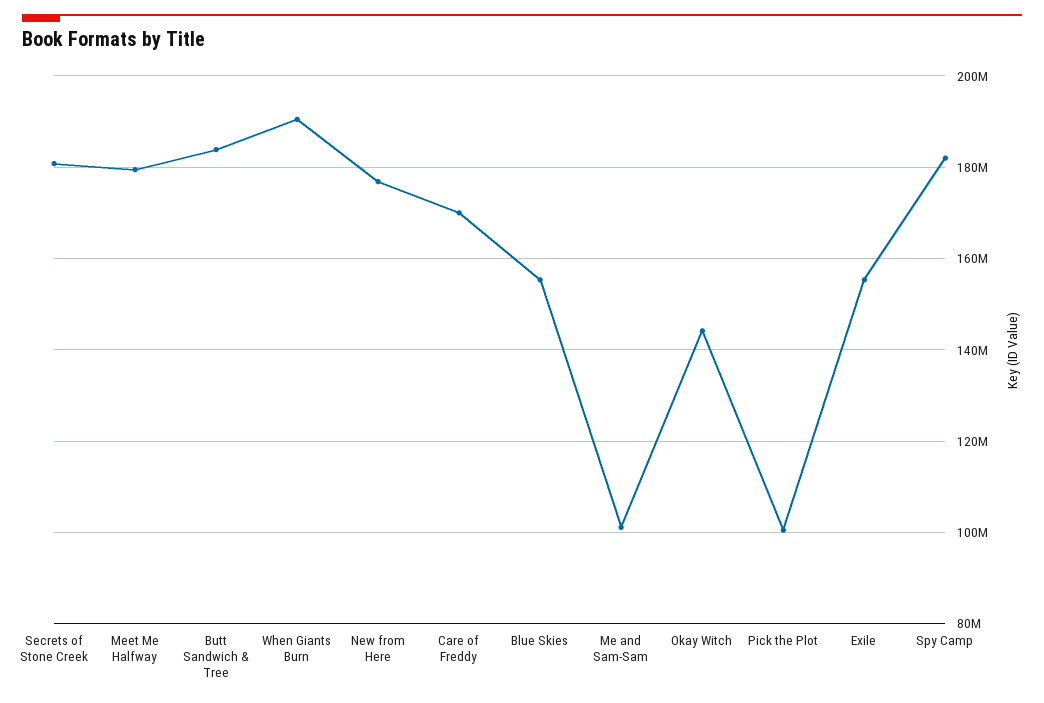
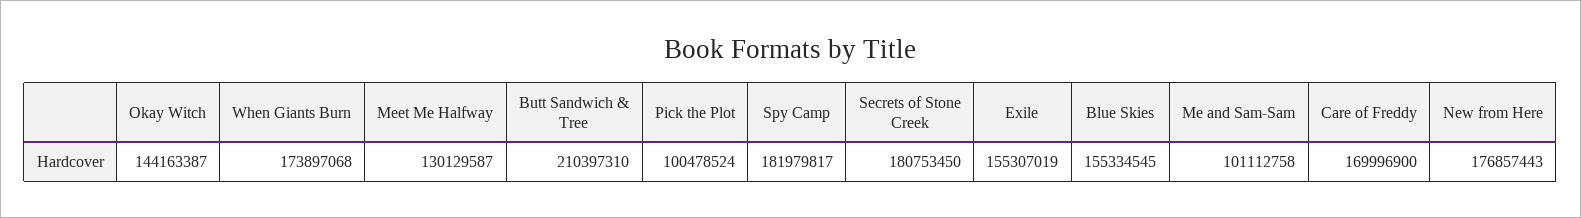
  {
    "Secrets of Stone Creek": 180753450,
-   "Meet Me Halfway": 180000000,
+   "Meet Me Halfway": 130129587,
-   "Butt Sandwich & Tree": 184000000,
+   "Butt Sandwich & Tree": 210397310,
-   "When Giants Burn": 190000000,
+   "When Giants Burn": 173897068,
    "New from Here": 176857443,
    "Care of Freddy": 169996900,
    "Blue Skies": 155334545,
    "Me and Sam-Sam": 101112758,
    "Okay Witch": 144163387,
    "Pick the Plot": 100478524,
    "Exile": 155307019,
    "Spy Camp": 181979817
  }

